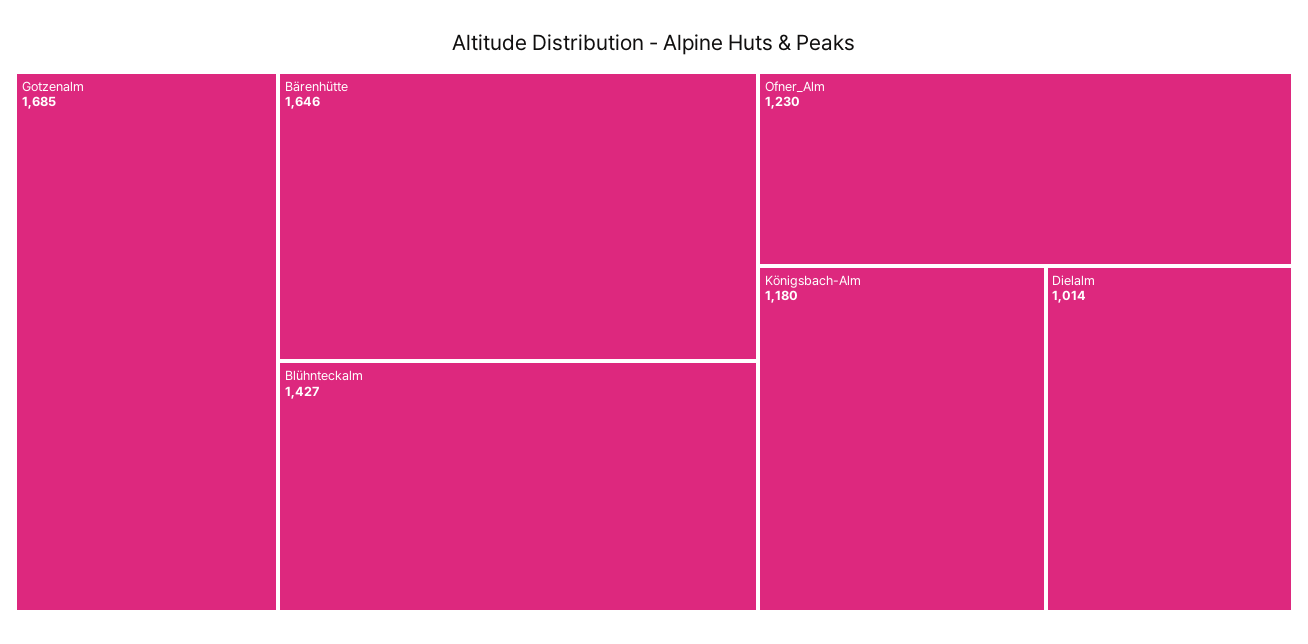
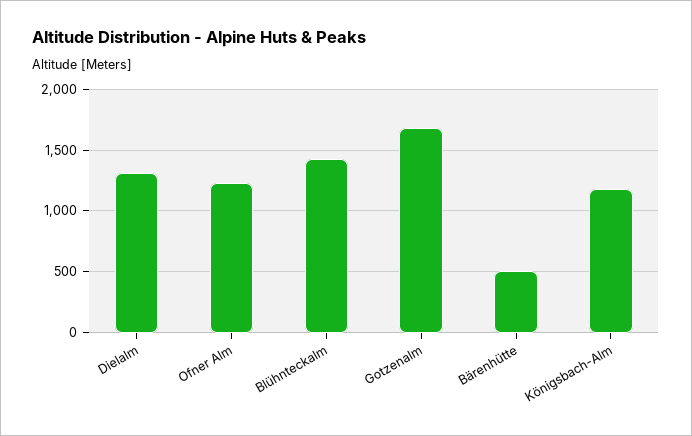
  {
    "Gotzenalm": 1685,
-   "Bärenhütte": 1646,
+   "Bärenhütte": 500,
    "Blühnteckalm": 1427,
    "Ofner_Alm": 1230,
    "Königsbach-Alm": 1180,
-   "Dielalm": 1014
+   "Dielalm": 1300
  }

